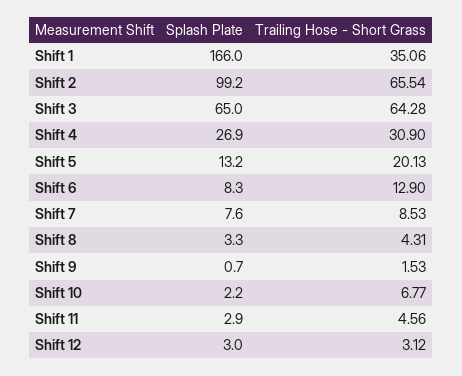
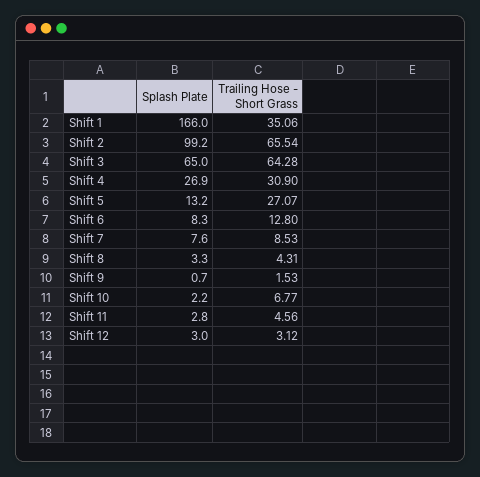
  {
    "Splash Plate": {
      "Shift 1": 166,
      "Shift 2": 99.2,
      "Shift 3": 65,
      "Shift 4": 26.9,
      "Shift 5": 13.2,
      "Shift 6": 8.3,
      "Shift 7": 7.6,
      "Shift 8": 3.3,
      "Shift 9": 0.7,
      "Shift 10": 2.2,
-     "Shift 11": 2.9,
+     "Shift 11": 2.8,
      "Shift 12": 3
    },
    "Trailing Hose - Short Grass": {
      "Shift 1": 35.06,
      "Shift 2": 65.54,
      "Shift 3": 64.28,
      "Shift 4": 30.9,
-     "Shift 5": 20.13,
+     "Shift 5": 27.07,
-     "Shift 6": 12.9,
+     "Shift 6": 12.8,
      "Shift 7": 8.53,
      "Shift 8": 4.31,
      "Shift 9": 1.53,
      "Shift 10": 6.77,
      "Shift 11": 4.56,
      "Shift 12": 3.12
    }
  }

